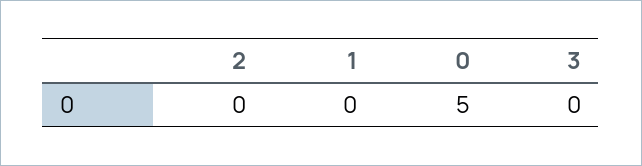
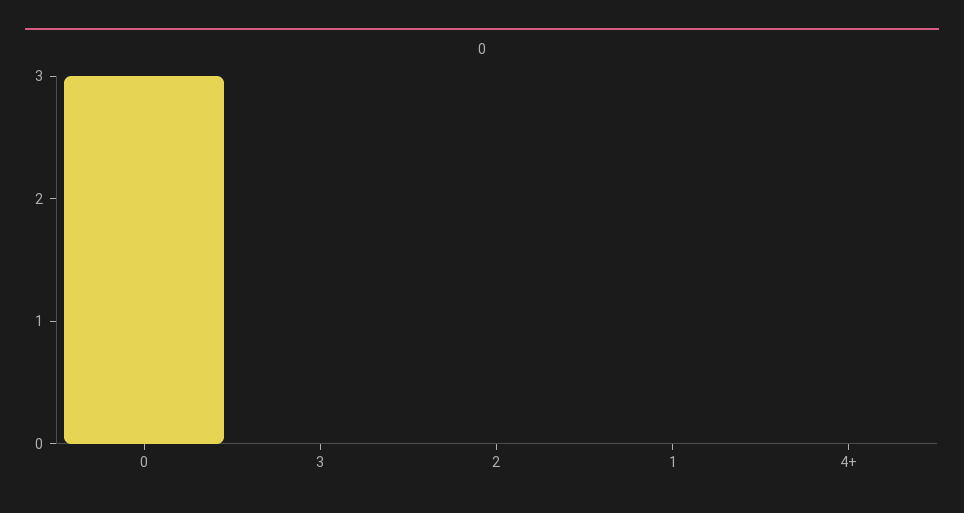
  {
    "2": 0,
    "1": 0,
-   "0": 5,
+   "0": 3,
-   "3": 0
+   "3": 0,
+   "4+": 0
  }

